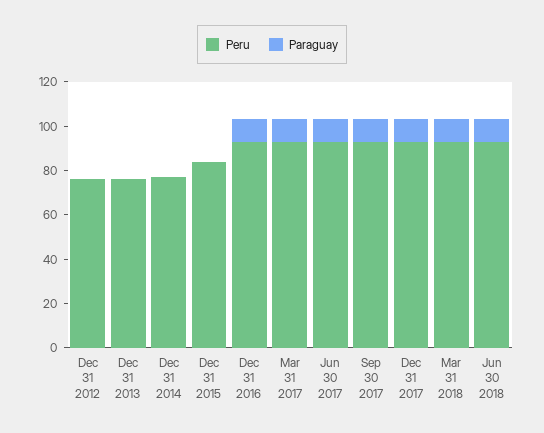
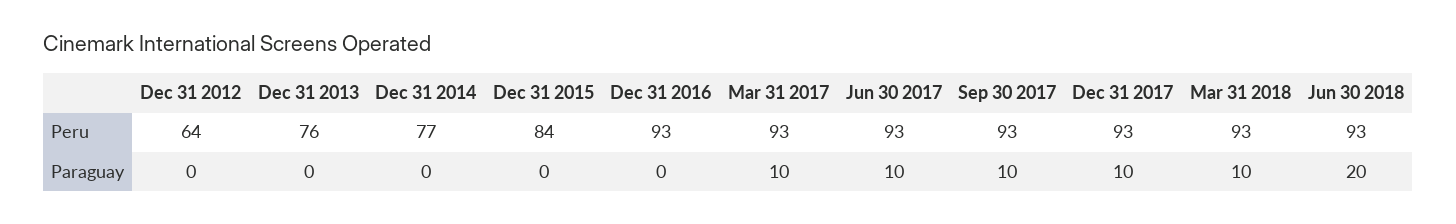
  {
    "Peru": {
-     "Dec 31 2012": 75,
+     "Dec 31 2012": 64,
      "Dec 31 2013": 76,
      "Dec 31 2014": 77,
      "Dec 31 2015": 84,
      "Dec 31 2016": 93,
      "Mar 31 2017": 93,
      "Jun 30 2017": 93,
      "Sep 30 2017": 93,
      "Dec 31 2017": 93,
      "Mar 31 2018": 93,
      "Jun 30 2018": 93
    },
    "Paraguay": {
      "Dec 31 2012": 0,
      "Dec 31 2013": 0,
      "Dec 31 2014": 0,
      "Dec 31 2015": 0,
-     "Dec 31 2016": 10,
+     "Dec 31 2016": 0,
      "Mar 31 2017": 10,
      "Jun 30 2017": 10,
      "Sep 30 2017": 10,
      "Dec 31 2017": 10,
      "Mar 31 2018": 10,
-     "Jun 30 2018": 10
+     "Jun 30 2018": 20
    }
  }

